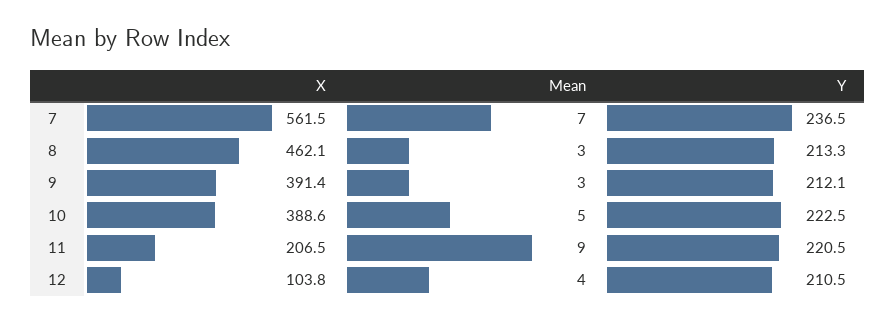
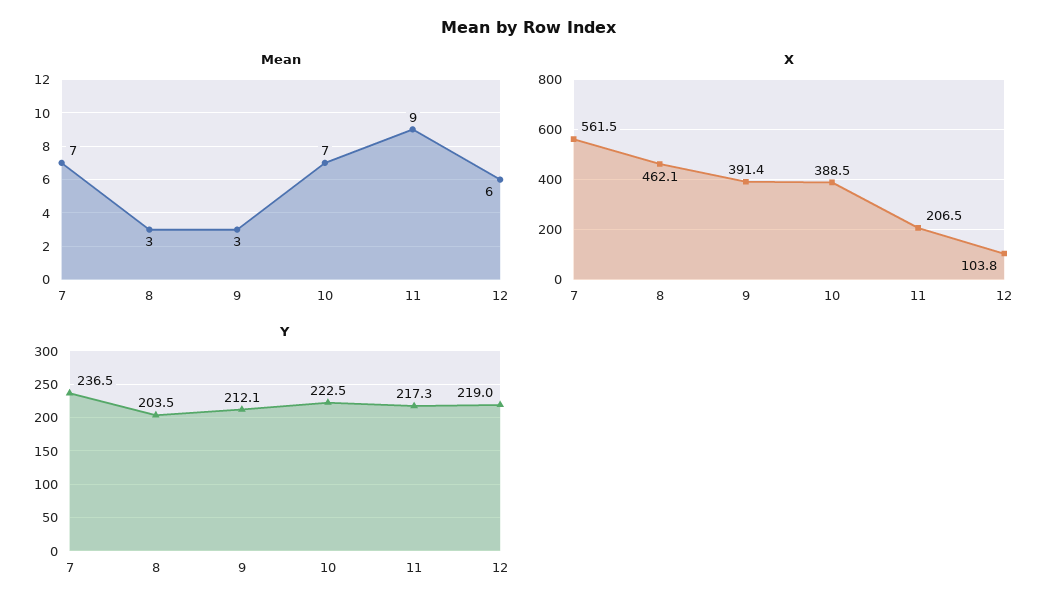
  {
    "X": {
      "7": 561.5,
      "8": 462.1,
      "9": 391.4,
-     "10": 388.6,
+     "10": 388.5,
      "11": 206.5,
      "12": 103.8
    },
    "Mean": {
      "7": 7,
      "8": 3,
      "9": 3,
-     "10": 5,
+     "10": 7,
      "11": 9,
-     "12": 4
+     "12": 6
    },
    "Y": {
      "7": 236.5,
-     "8": 213.3,
+     "8": 203.5,
      "9": 212.1,
      "10": 222.5,
-     "11": 220.5,
+     "11": 217.3,
-     "12": 210.5
+     "12": 219
    }
  }

